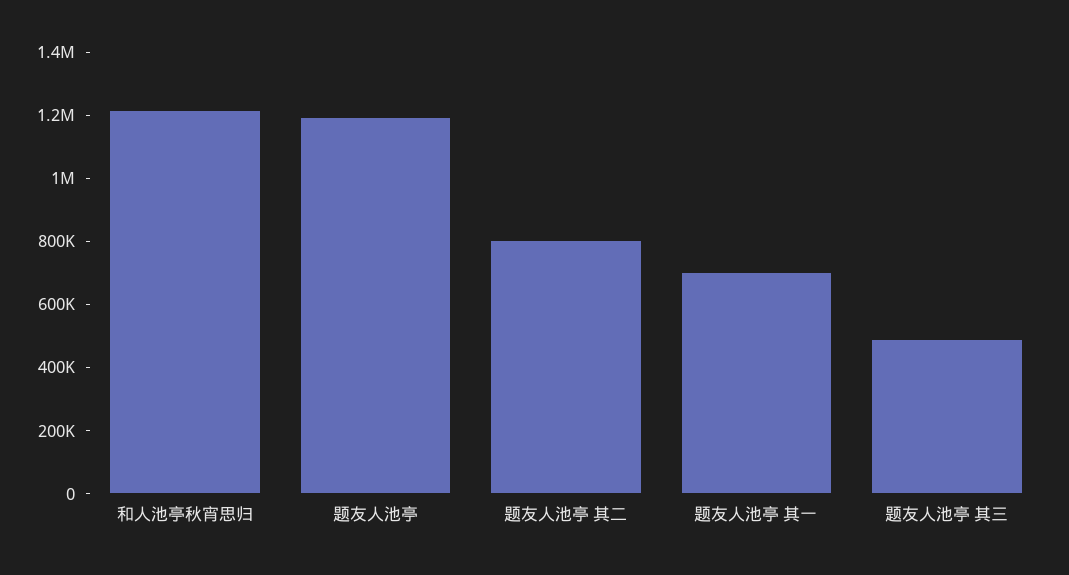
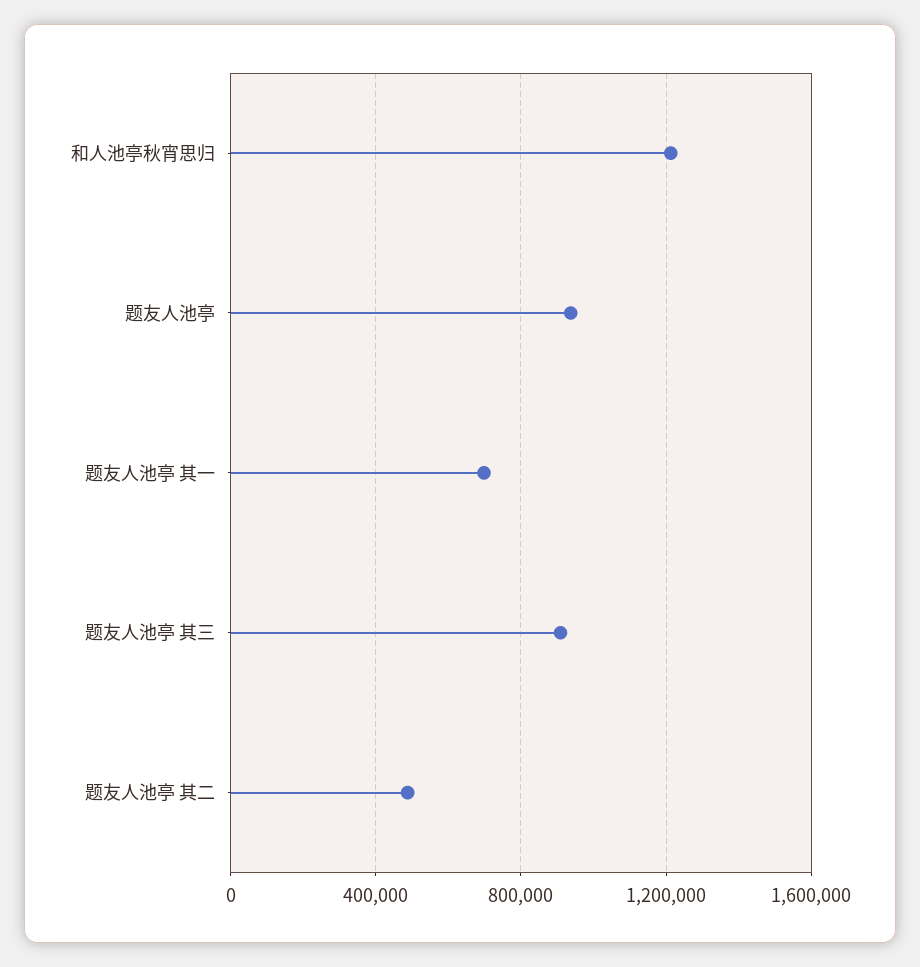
  {
    "和人池亭秋宵思归": 1200000,
-   "题友人池亭": 1200000,
+   "题友人池亭": 950000,
-   "题友人池亭 其二": 800000,
+   "题友人池亭 其二": 500000,
    "题友人池亭 其一": 700000,
-   "题友人池亭 其三": 500000
+   "题友人池亭 其三": 900000
  }

